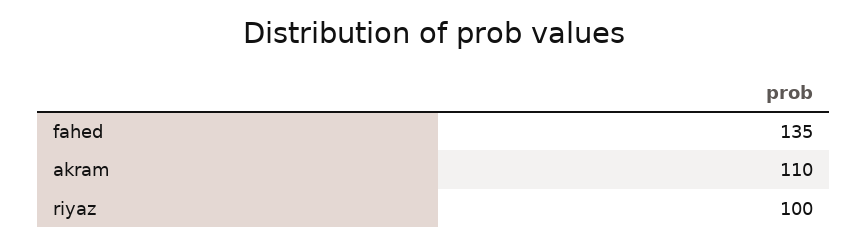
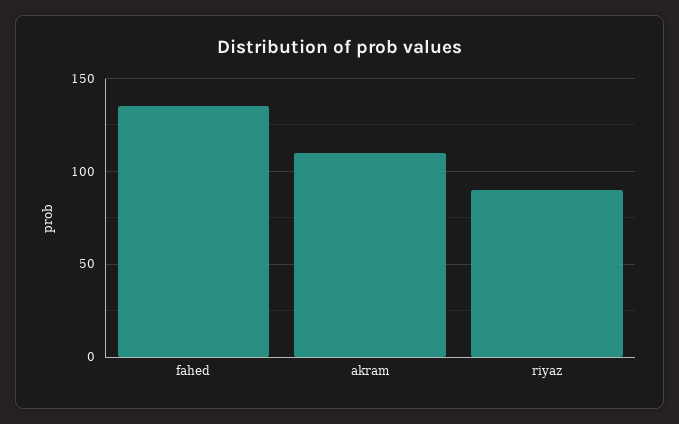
  {
    "fahed": 135,
    "akram": 110,
-   "riyaz": 100
+   "riyaz": 90
  }

